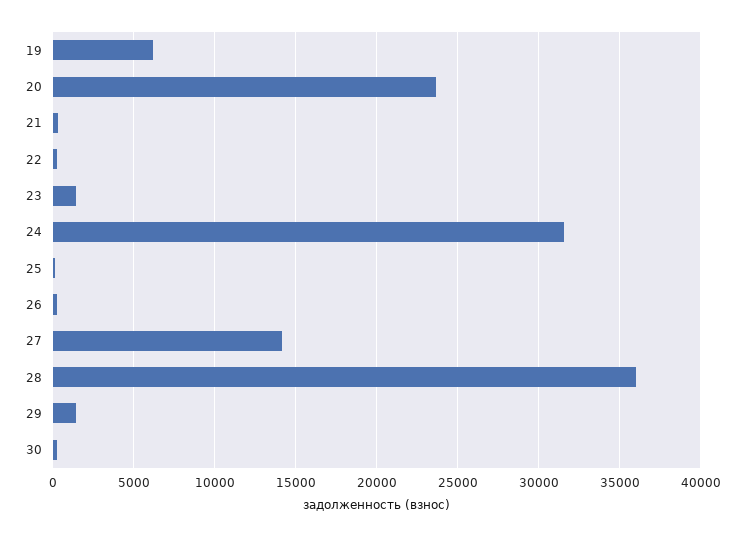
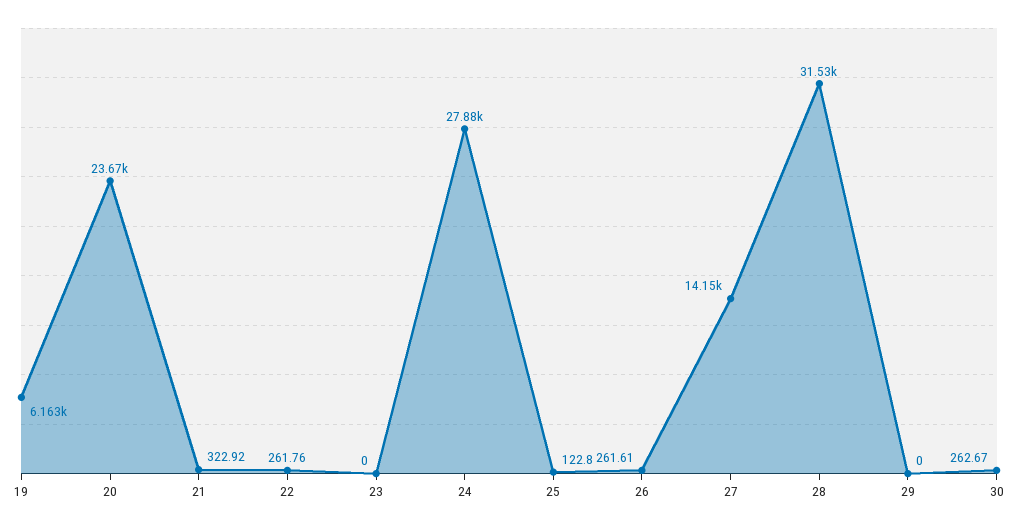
  {
    "19": 6163,
    "20": 23670,
    "21": 322.92,
    "22": 261.76,
-   "23": 1500,
+   "23": 0,
-   "24": 31500,
+   "24": 27880,
    "25": 122.8,
    "26": 261.61,
    "27": 14150,
-   "28": 36000,
+   "28": 31530,
-   "29": 1500,
+   "29": 0,
    "30": 262.67
  }

